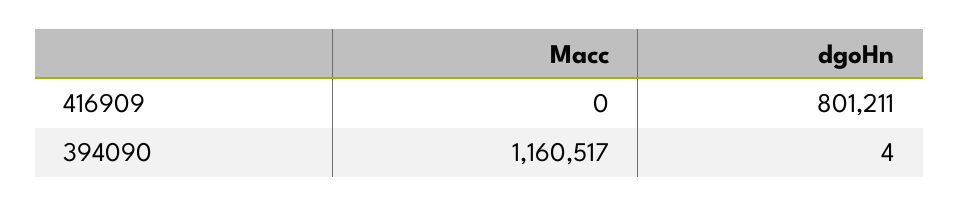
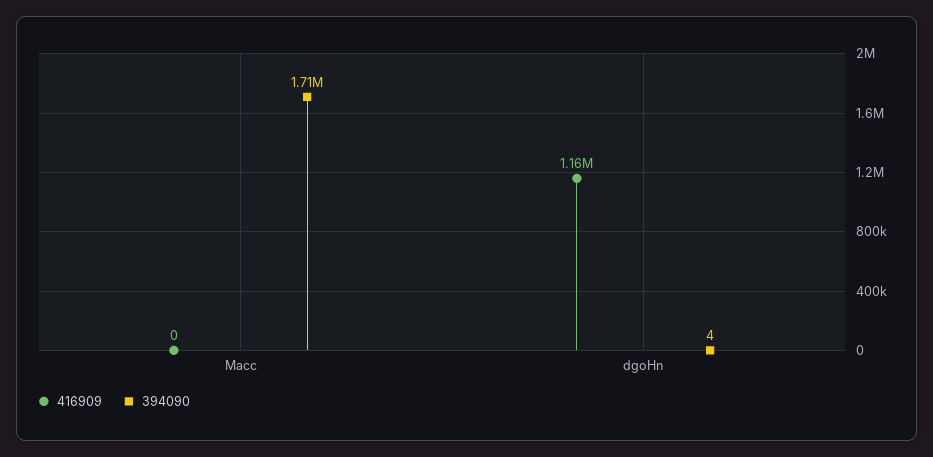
  {
    "416909": {
      "Macc": 0,
-     "dgoHn": 801211
+     "dgoHn": 1160000
    },
    "394090": {
-     "Macc": 1160517,
+     "Macc": 1710000,
      "dgoHn": 4
    }
  }

